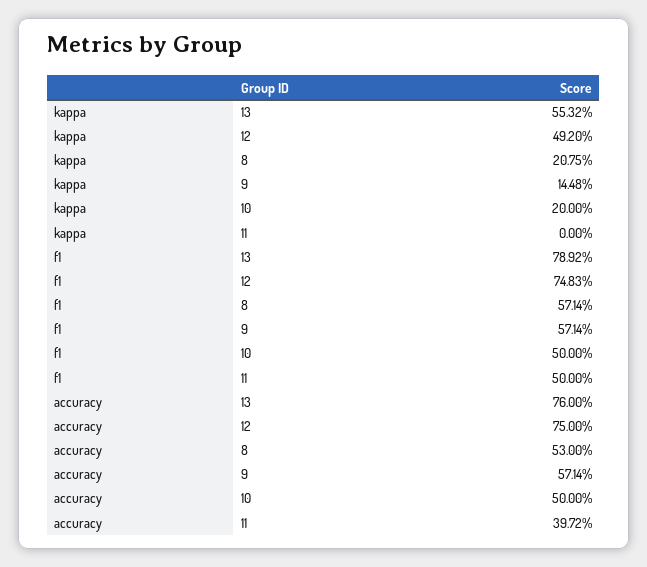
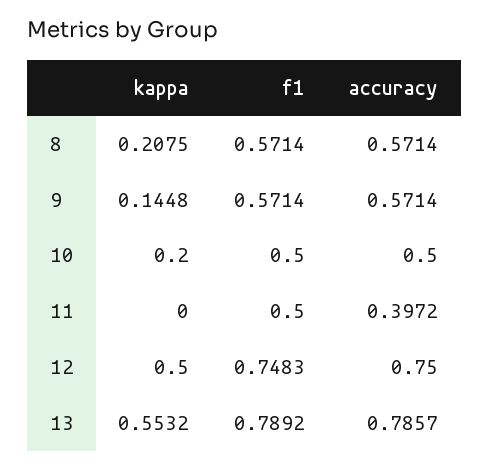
  {
    "kappa": {
      "13": 0.5532,
-     "12": 0.492,
+     "12": 0.5,
      "8": 0.2075,
      "9": 0.1448,
      "10": 0.2,
      "11": 0
    },
    "f1": {
      "13": 0.7892,
      "12": 0.7483,
      "8": 0.5714,
      "9": 0.5714,
      "10": 0.5,
      "11": 0.5
    },
    "accuracy": {
-     "13": 0.76,
+     "13": 0.7857,
      "12": 0.75,
-     "8": 0.53,
+     "8": 0.5714,
      "9": 0.5714,
      "10": 0.5,
      "11": 0.3972
    }
  }

